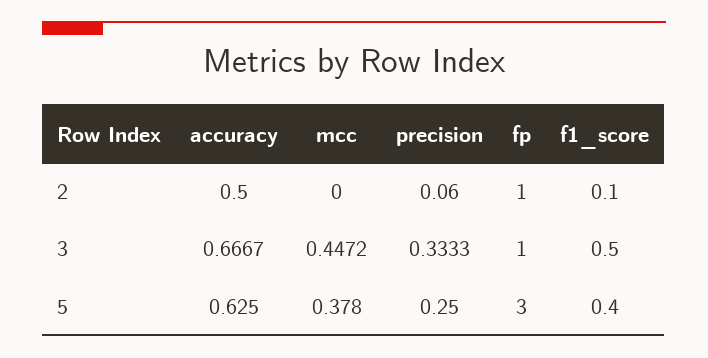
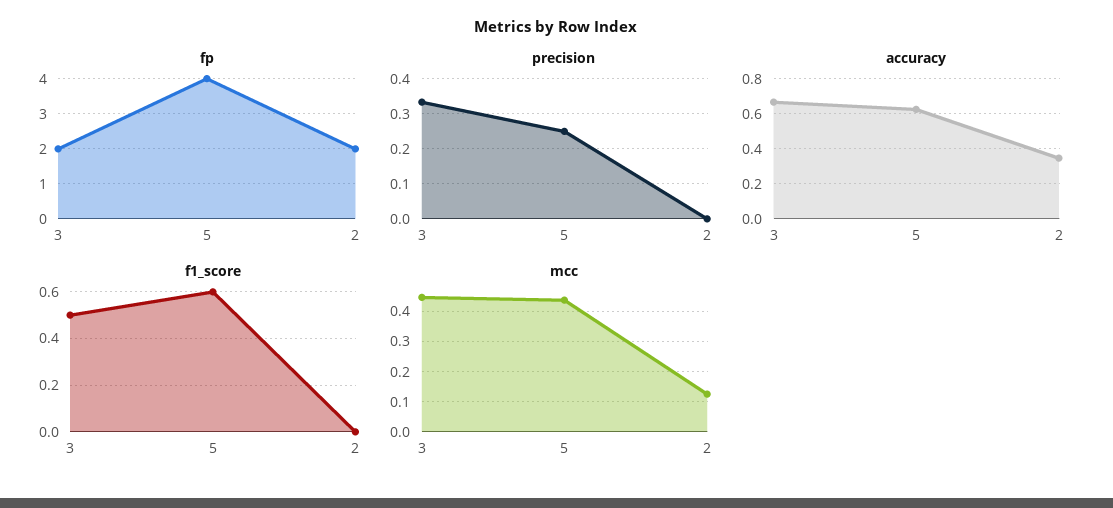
  {
    "accuracy": {
-     "2": 0.5,
+     "2": 0.35,
      "3": 0.6667,
      "5": 0.625
    },
    "mcc": {
-     "2": 0,
+     "2": 0.12,
      "3": 0.4472,
-     "5": 0.378
+     "5": 0.44
    },
    "precision": {
-     "2": 0.06,
+     "2": 0,
      "3": 0.3333,
      "5": 0.25
    },
    "fp": {
-     "2": 1,
+     "2": 2,
-     "3": 1,
+     "3": 2,
-     "5": 3
+     "5": 4
    },
    "f1_score": {
-     "2": 0.1,
+     "2": 0,
      "3": 0.5,
-     "5": 0.4
+     "5": 0.6
    }
  }

